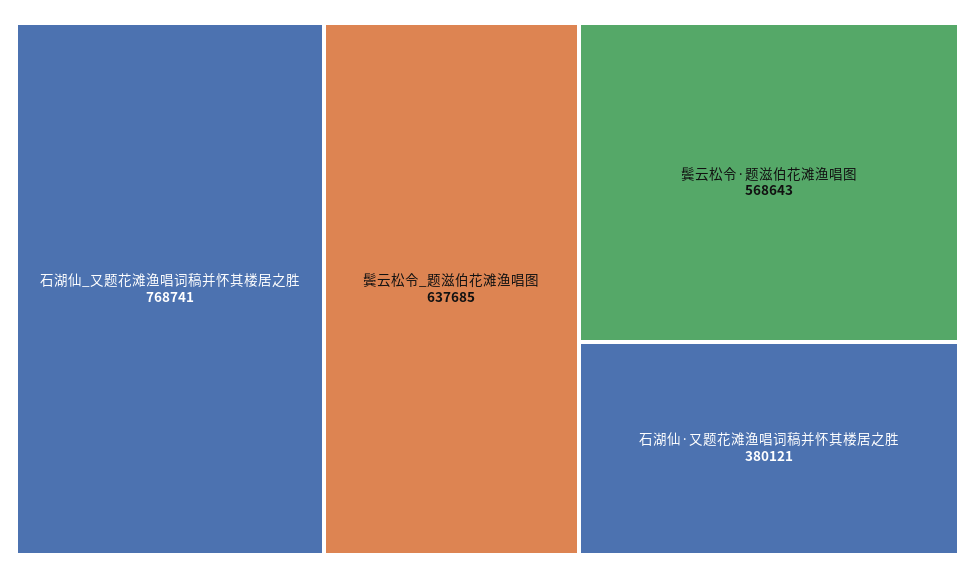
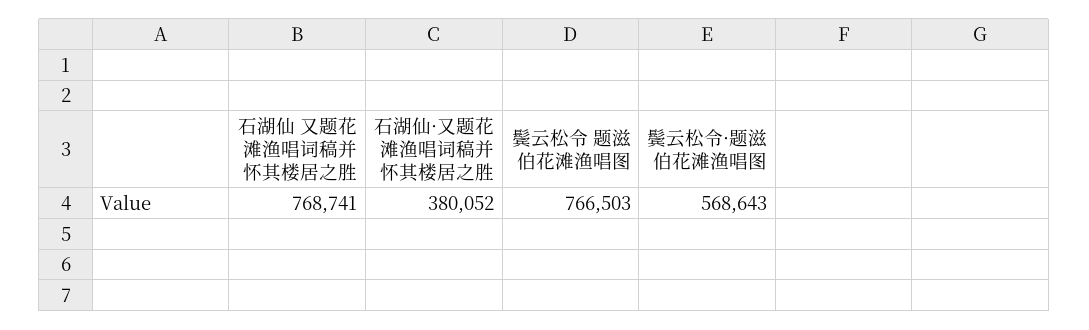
  {
    "石湖仙_又题花滩渔唱词稿并怀其楼居之胜": 768741,
-   "鬓云松令_题滋伯花滩渔唱图": 637685,
+   "鬓云松令_题滋伯花滩渔唱图": 766503,
    "鬓云松令·题滋伯花滩渔唱图": 568643,
-   "石湖仙·又题花滩渔唱词稿并怀其楼居之胜": 380121
+   "石湖仙·又题花滩渔唱词稿并怀其楼居之胜": 380052
  }

